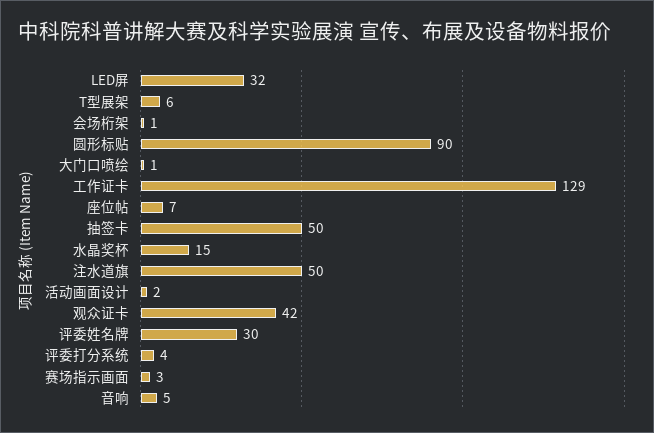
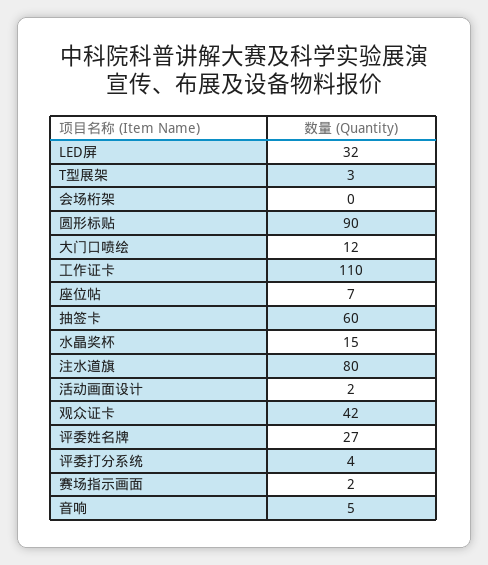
  {
    "LED屏": 32,
-   "T型展架": 6,
+   "T型展架": 3,
-   "会场桁架": 1,
+   "会场桁架": 0,
    "圆形标贴": 90,
-   "大门口喷绘": 1,
+   "大门口喷绘": 12,
-   "工作证卡": 129,
+   "工作证卡": 110,
    "座位帖": 7,
-   "抽签卡": 50,
+   "抽签卡": 60,
    "水晶奖杯": 15,
-   "注水道旗": 50,
+   "注水道旗": 80,
    "活动画面设计": 2,
    "观众证卡": 42,
-   "评委姓名牌": 30,
+   "评委姓名牌": 27,
    "评委打分系统": 4,
-   "赛场指示画面": 3,
+   "赛场指示画面": 2,
    "音响": 5
  }

